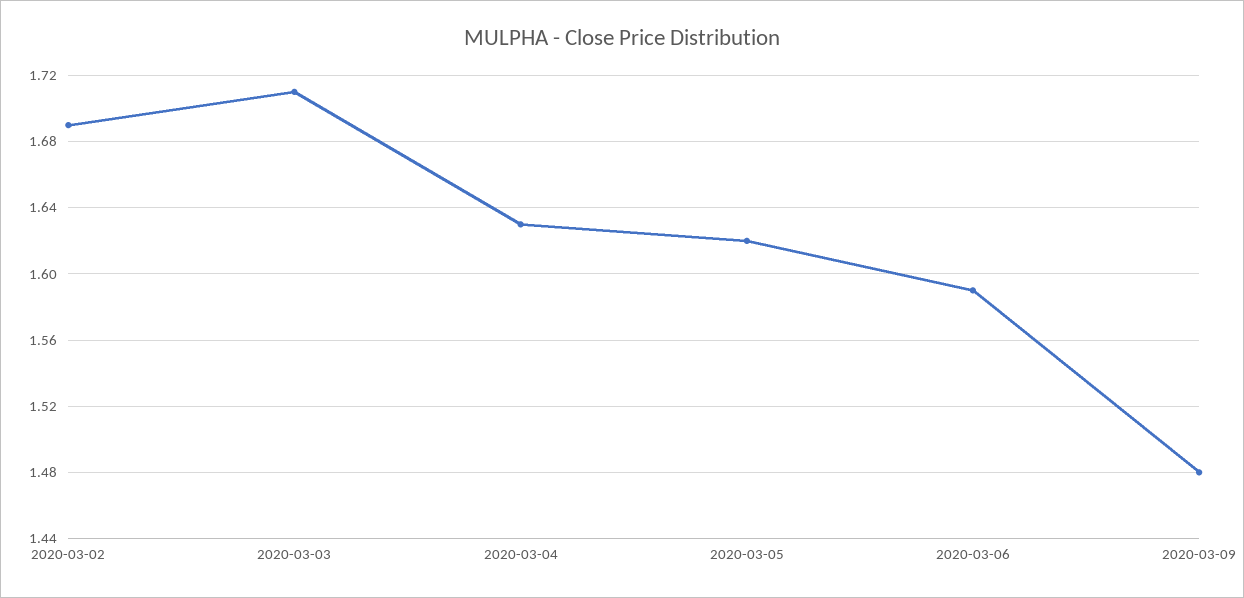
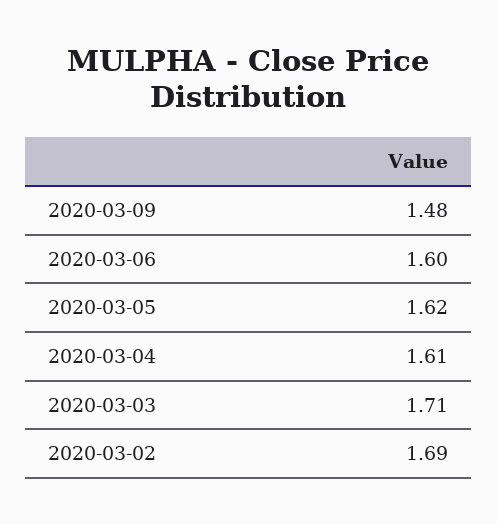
  {
    "2020-03-02": 1.69,
    "2020-03-03": 1.71,
-   "2020-03-04": 1.63,
+   "2020-03-04": 1.61,
    "2020-03-05": 1.62,
-   "2020-03-06": 1.59,
+   "2020-03-06": 1.6,
    "2020-03-09": 1.48
  }

